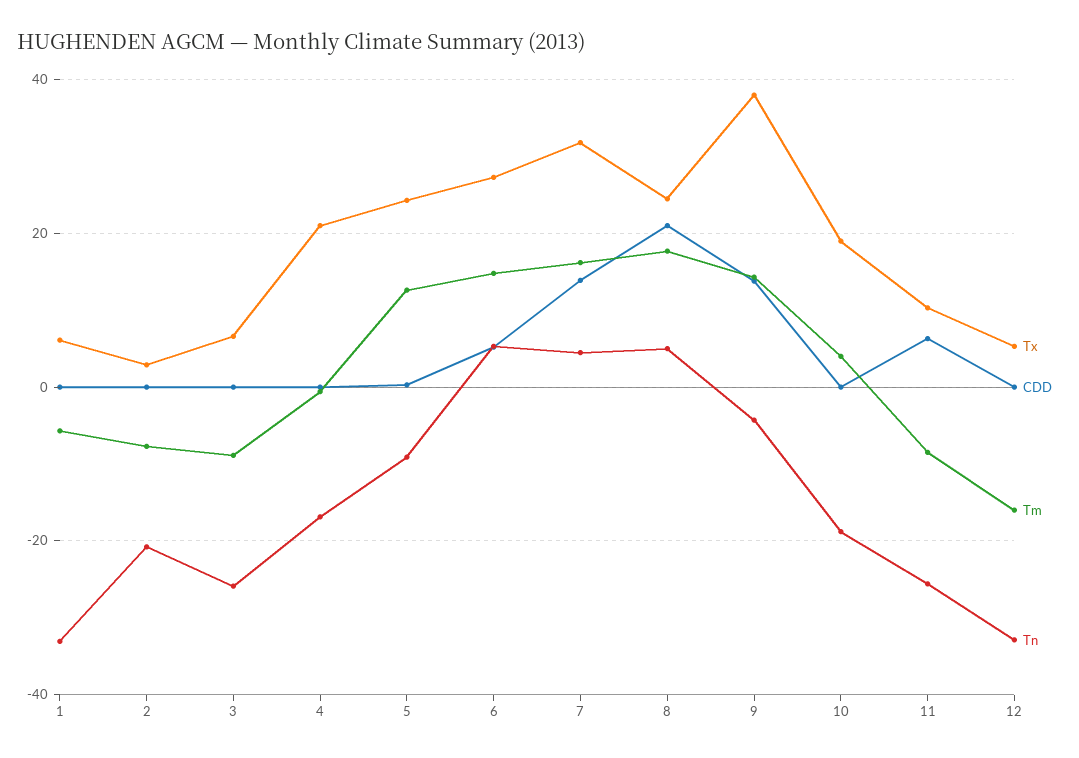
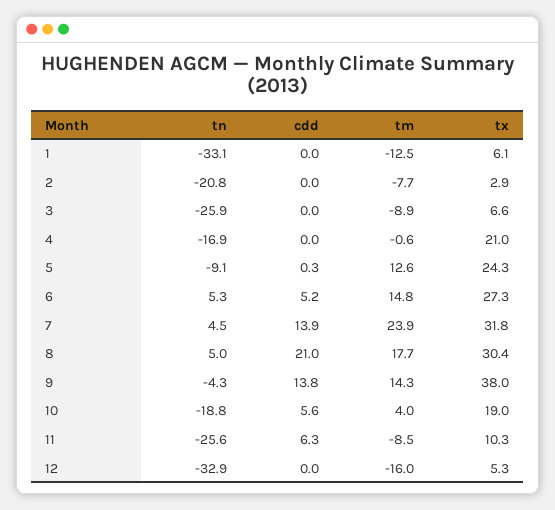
  {
    "Tx": {
      "1": 6.1,
      "2": 2.9,
      "3": 6.6,
      "4": 21,
      "5": 24.3,
      "6": 27.3,
      "7": 31.8,
-     "8": 24,
+     "8": 30.4,
      "9": 38,
      "10": 19,
      "11": 10.3,
      "12": 5.3
    },
    "CDD": {
      "1": 0,
      "2": 0,
      "3": 0,
      "4": 0,
      "5": 0.3,
      "6": 5.2,
      "7": 13.9,
      "8": 21,
      "9": 13.8,
-     "10": 0,
+     "10": 5.6,
      "11": 6.3,
      "12": 0
    },
    "Tm": {
-     "1": -6,
+     "1": -12.5,
      "2": -7.7,
      "3": -8.9,
      "4": -0.6,
      "5": 12.6,
      "6": 14.8,
-     "7": 16,
+     "7": 23.9,
      "8": 17.7,
      "9": 14.3,
      "10": 4,
      "11": -8.5,
      "12": -16
    },
    "Tn": {
      "1": -33.1,
      "2": -20.8,
      "3": -25.9,
      "4": -16.9,
      "5": -9.1,
      "6": 5.3,
      "7": 4.5,
      "8": 5,
      "9": -4.3,
      "10": -18.8,
      "11": -25.6,
      "12": -32.9
    }
  }

